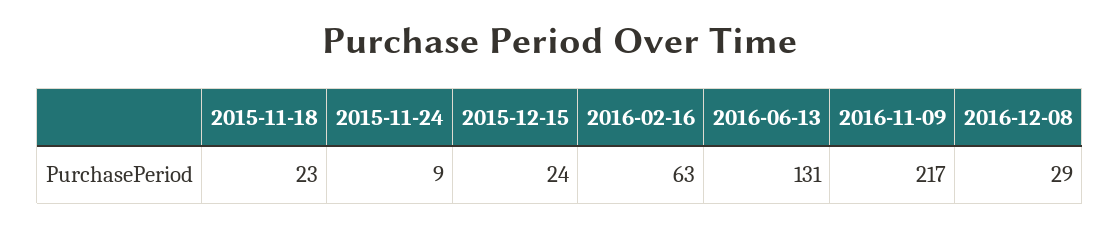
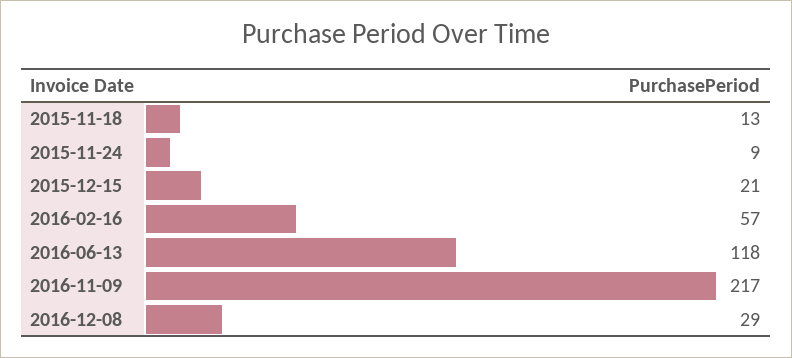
  {
-   "2015-11-18": 23,
+   "2015-11-18": 13,
    "2015-11-24": 9,
-   "2015-12-15": 24,
+   "2015-12-15": 21,
-   "2016-02-16": 63,
+   "2016-02-16": 57,
-   "2016-06-13": 131,
+   "2016-06-13": 118,
    "2016-11-09": 217,
    "2016-12-08": 29
  }

